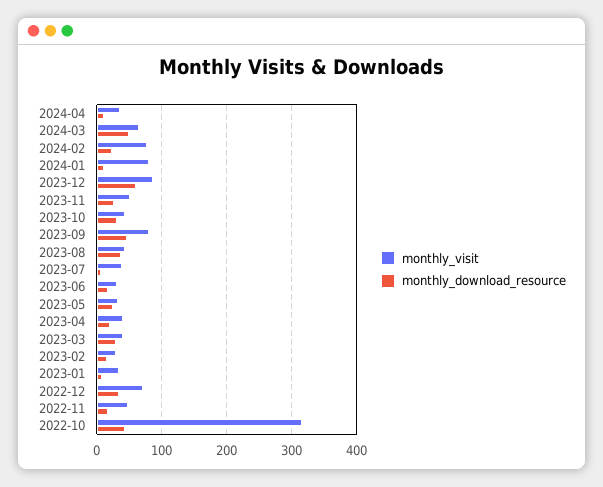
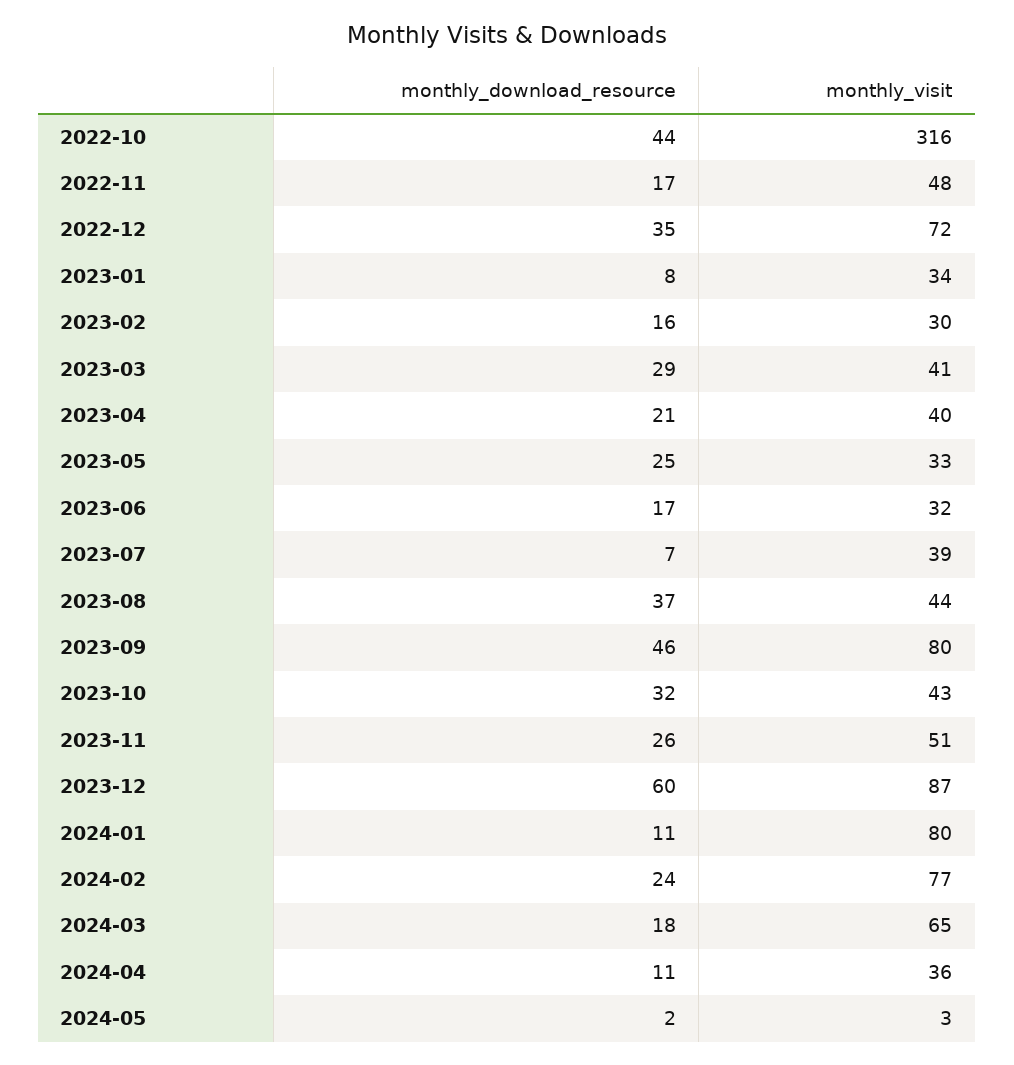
  {
    "monthly_visit": {
      "2024-04": 36,
      "2024-03": 65,
      "2024-02": 77,
      "2024-01": 80,
      "2023-12": 87,
      "2023-11": 51,
      "2023-10": 43,
      "2023-09": 80,
      "2023-08": 44,
      "2023-07": 39,
      "2023-06": 32,
      "2023-05": 33,
      "2023-04": 40,
      "2023-03": 41,
      "2023-02": 30,
      "2023-01": 34,
      "2022-12": 72,
      "2022-11": 48,
-     "2022-10": 316
+     "2022-10": 316,
+     "2024-05": 3
    },
    "monthly_download_resource": {
      "2024-04": 11,
-     "2024-03": 50,
+     "2024-03": 18,
      "2024-02": 24,
      "2024-01": 11,
      "2023-12": 60,
      "2023-11": 26,
      "2023-10": 32,
      "2023-09": 46,
      "2023-08": 37,
      "2023-07": 7,
      "2023-06": 17,
      "2023-05": 25,
      "2023-04": 21,
      "2023-03": 29,
      "2023-02": 16,
      "2023-01": 8,
      "2022-12": 35,
      "2022-11": 17,
-     "2022-10": 44
+     "2022-10": 44,
+     "2024-05": 2
    }
  }

